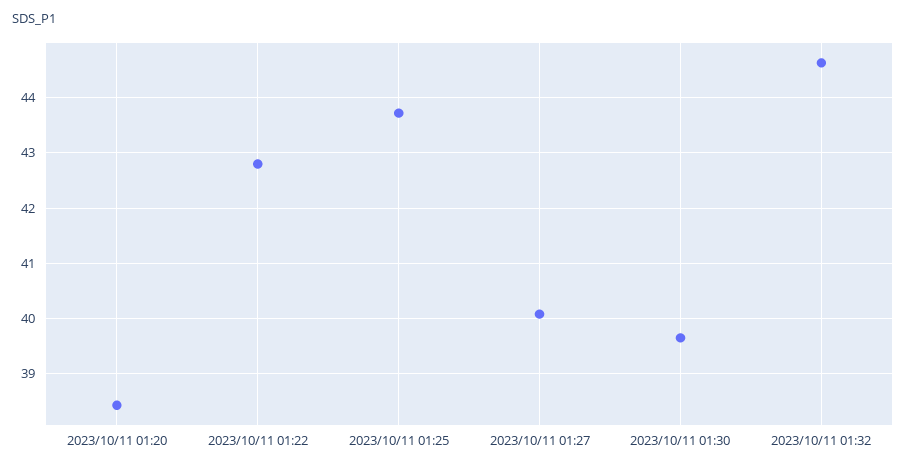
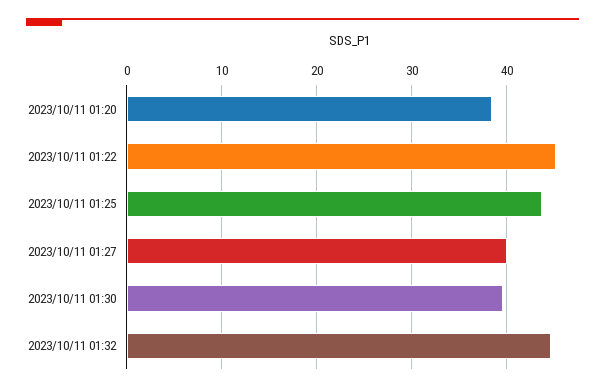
  {
    "2023/10/11 01:20": 38.4,
-   "2023/10/11 01:22": 42.8,
+   "2023/10/11 01:22": 45,
    "2023/10/11 01:25": 43.8,
    "2023/10/11 01:27": 40,
    "2023/10/11 01:30": 39.6,
    "2023/10/11 01:32": 44.6
  }

